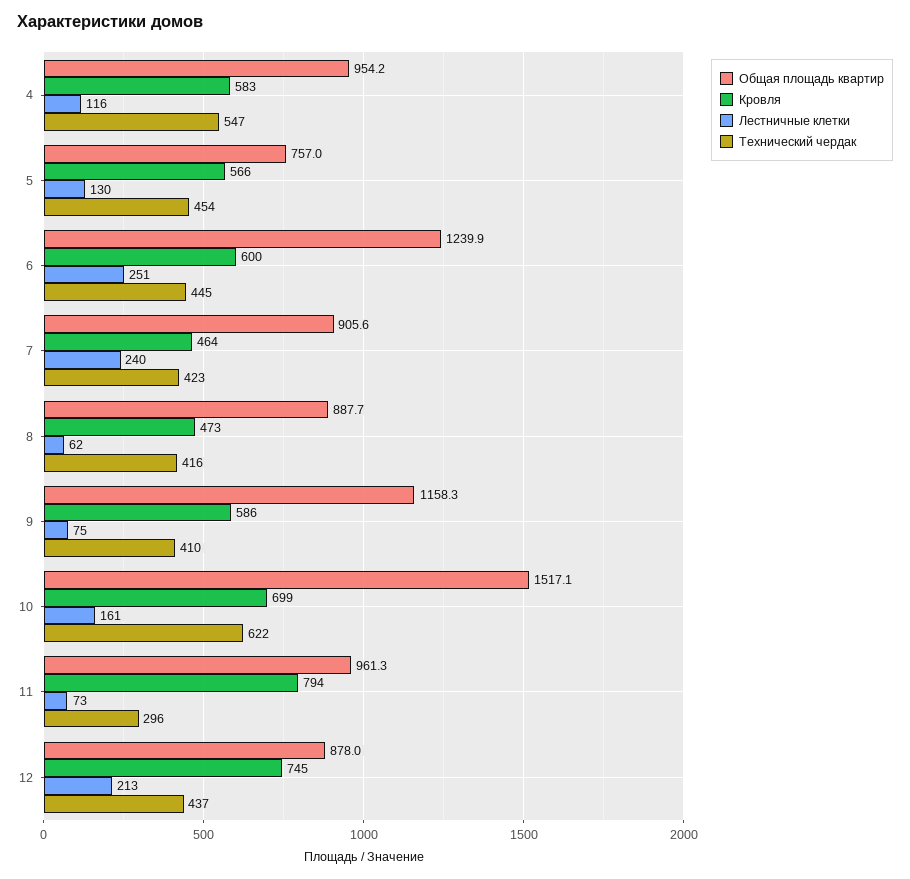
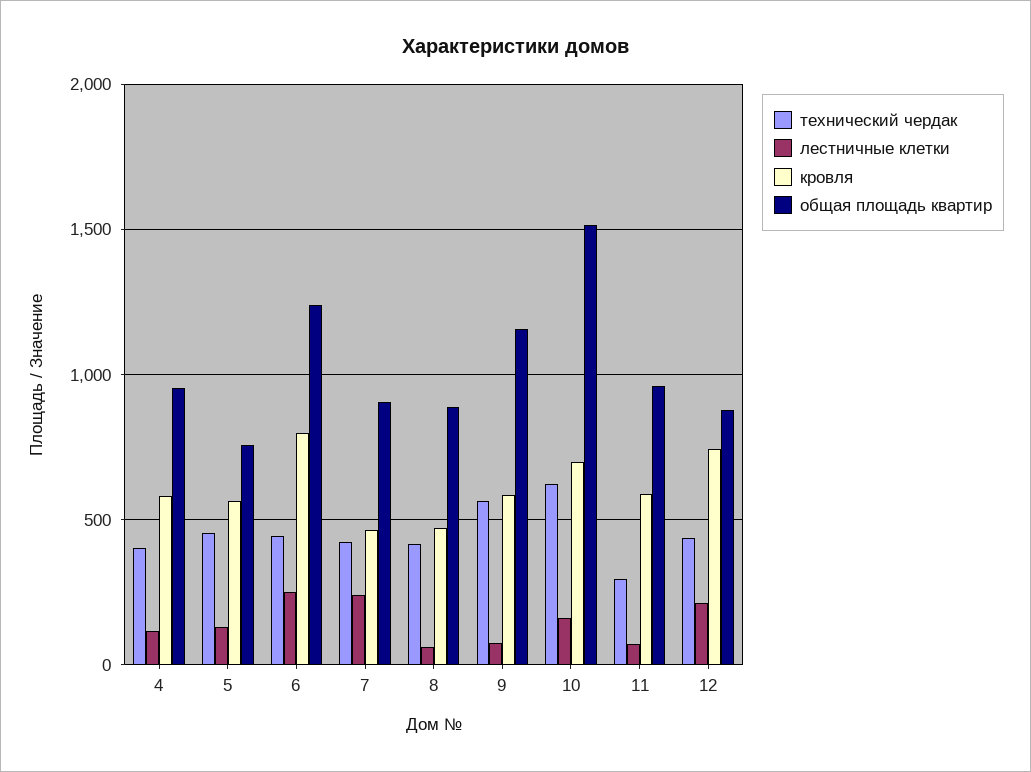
  {
    "Общая площадь квартир": {
      "4": 954.2,
      "5": 757,
      "6": 1239.9,
      "7": 905.6,
      "8": 887.7,
      "9": 1158.3,
      "10": 1517.1,
      "11": 961.3,
      "12": 878
    },
    "Кровля": {
      "4": 583,
      "5": 566,
-     "6": 600,
+     "6": 800,
      "7": 464,
      "8": 473,
      "9": 586,
      "10": 699,
-     "11": 794,
+     "11": 600,
      "12": 745
    },
    "Лестничные клетки": {
      "4": 116,
      "5": 130,
      "6": 251,
      "7": 240,
      "8": 62,
      "9": 75,
      "10": 161,
      "11": 73,
      "12": 213
    },
    "Технический чердак": {
-     "4": 547,
+     "4": 400,
      "5": 454,
      "6": 445,
      "7": 423,
      "8": 416,
-     "9": 410,
+     "9": 550,
      "10": 622,
      "11": 296,
      "12": 437
    }
  }

